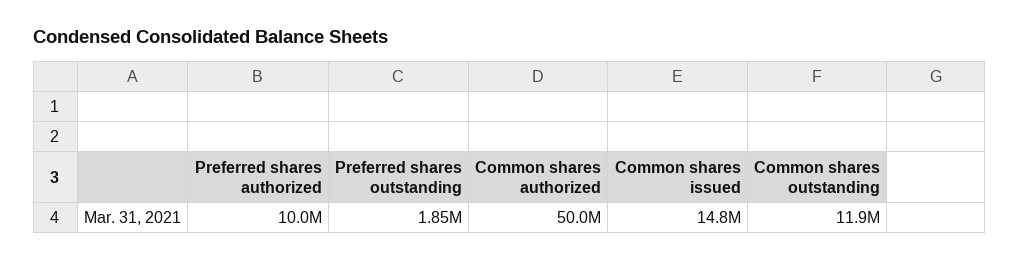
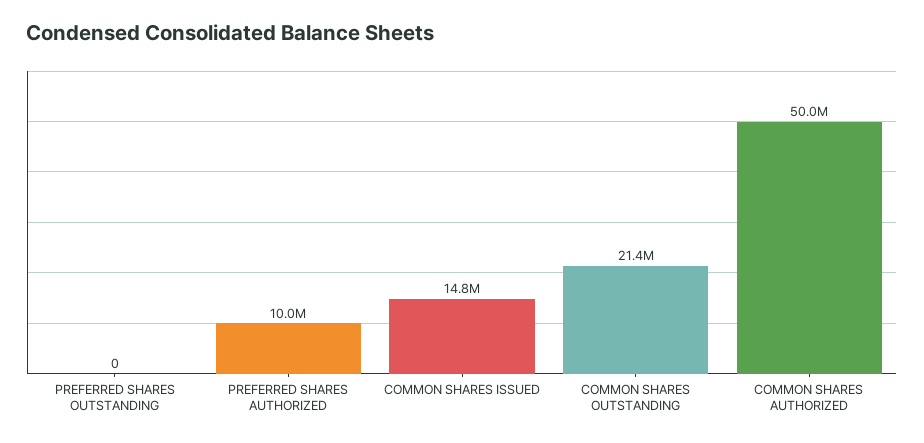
  {
    "Preferred shares authorized": 10000000,
-   "Preferred shares outstanding": 1850000,
+   "Preferred shares outstanding": 0,
    "Common shares authorized": 50000000,
    "Common shares issued": 14800000,
-   "Common shares outstanding": 11900000
+   "Common shares outstanding": 21400000
  }

